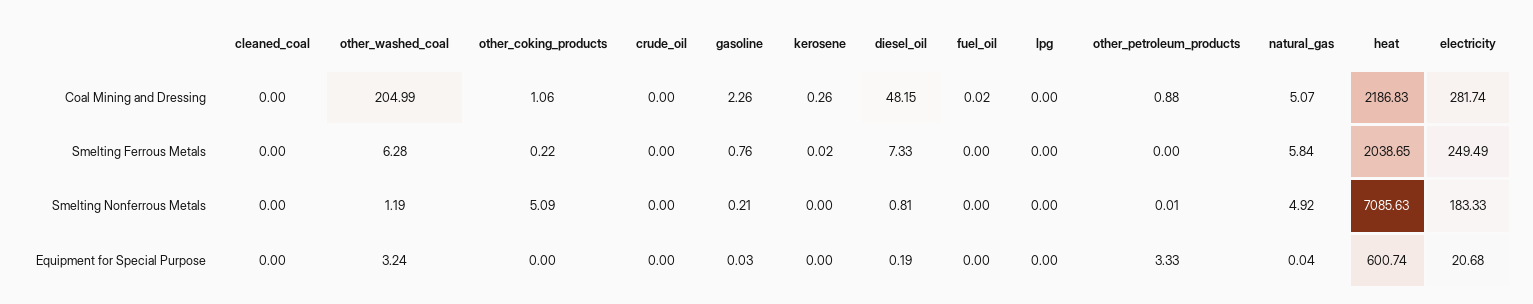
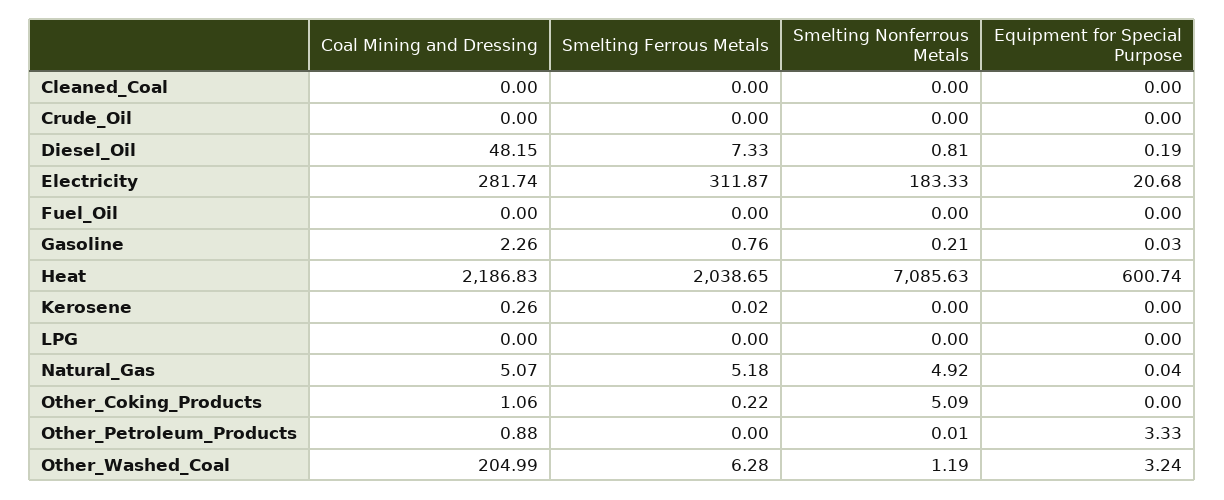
  {
    "cleaned_coal": {
      "Coal Mining and Dressing": 0,
      "Smelting Ferrous Metals": 0,
      "Smelting Nonferrous Metals": 0,
      "Equipment for Special Purpose": 0
    },
    "other_washed_coal": {
      "Coal Mining and Dressing": 204.99,
      "Smelting Ferrous Metals": 6.28,
      "Smelting Nonferrous Metals": 1.19,
      "Equipment for Special Purpose": 3.24
    },
    "other_coking_products": {
      "Coal Mining and Dressing": 1.06,
      "Smelting Ferrous Metals": 0.22,
      "Smelting Nonferrous Metals": 5.09,
      "Equipment for Special Purpose": 0
    },
    "crude_oil": {
      "Coal Mining and Dressing": 0,
      "Smelting Ferrous Metals": 0,
      "Smelting Nonferrous Metals": 0,
      "Equipment for Special Purpose": 0
    },
    "gasoline": {
      "Coal Mining and Dressing": 2.26,
      "Smelting Ferrous Metals": 0.76,
      "Smelting Nonferrous Metals": 0.21,
      "Equipment for Special Purpose": 0.03
    },
    "kerosene": {
      "Coal Mining and Dressing": 0.26,
      "Smelting Ferrous Metals": 0.02,
      "Smelting Nonferrous Metals": 0,
      "Equipment for Special Purpose": 0
    },
    "diesel_oil": {
      "Coal Mining and Dressing": 48.15,
      "Smelting Ferrous Metals": 7.33,
      "Smelting Nonferrous Metals": 0.81,
      "Equipment for Special Purpose": 0.19
    },
    "fuel_oil": {
-     "Coal Mining and Dressing": 0.02,
+     "Coal Mining and Dressing": 0,
      "Smelting Ferrous Metals": 0,
      "Smelting Nonferrous Metals": 0,
      "Equipment for Special Purpose": 0
    },
    "lpg": {
      "Coal Mining and Dressing": 0,
      "Smelting Ferrous Metals": 0,
      "Smelting Nonferrous Metals": 0,
      "Equipment for Special Purpose": 0
    },
    "other_petroleum_products": {
      "Coal Mining and Dressing": 0.88,
      "Smelting Ferrous Metals": 0,
      "Smelting Nonferrous Metals": 0.01,
      "Equipment for Special Purpose": 3.33
    },
    "natural_gas": {
      "Coal Mining and Dressing": 5.07,
-     "Smelting Ferrous Metals": 5.84,
+     "Smelting Ferrous Metals": 5.18,
      "Smelting Nonferrous Metals": 4.92,
      "Equipment for Special Purpose": 0.04
    },
    "heat": {
      "Coal Mining and Dressing": 2186.83,
      "Smelting Ferrous Metals": 2038.65,
      "Smelting Nonferrous Metals": 7085.63,
      "Equipment for Special Purpose": 600.74
    },
    "electricity": {
      "Coal Mining and Dressing": 281.74,
-     "Smelting Ferrous Metals": 249.49,
+     "Smelting Ferrous Metals": 311.87,
      "Smelting Nonferrous Metals": 183.33,
      "Equipment for Special Purpose": 20.68
    }
  }

